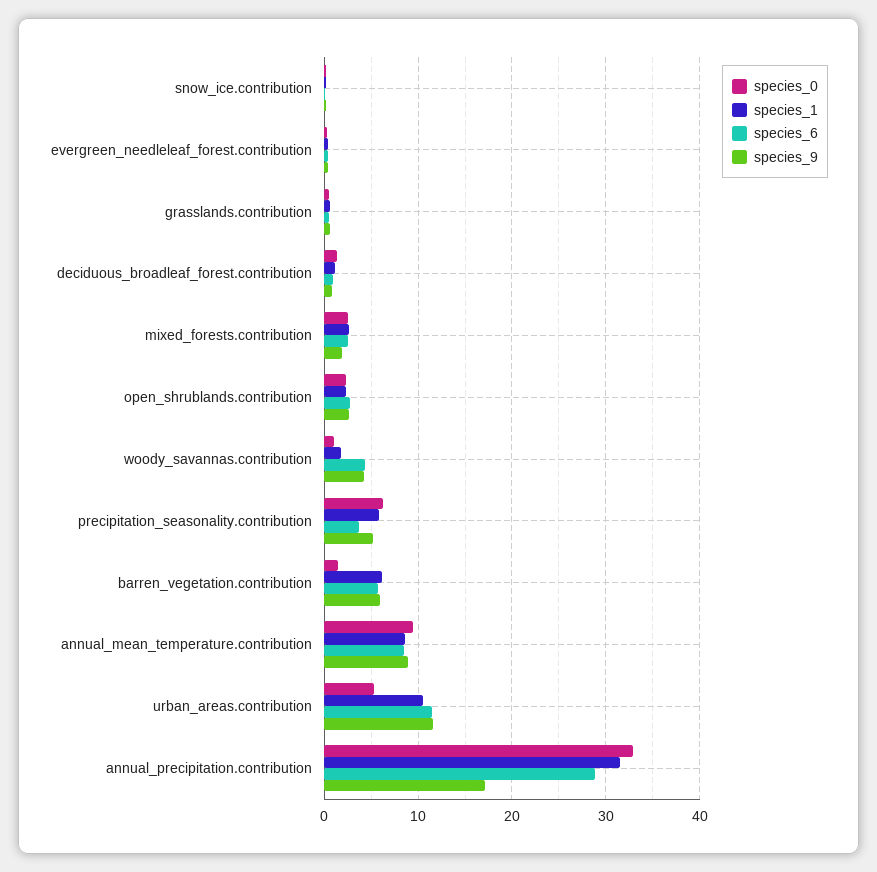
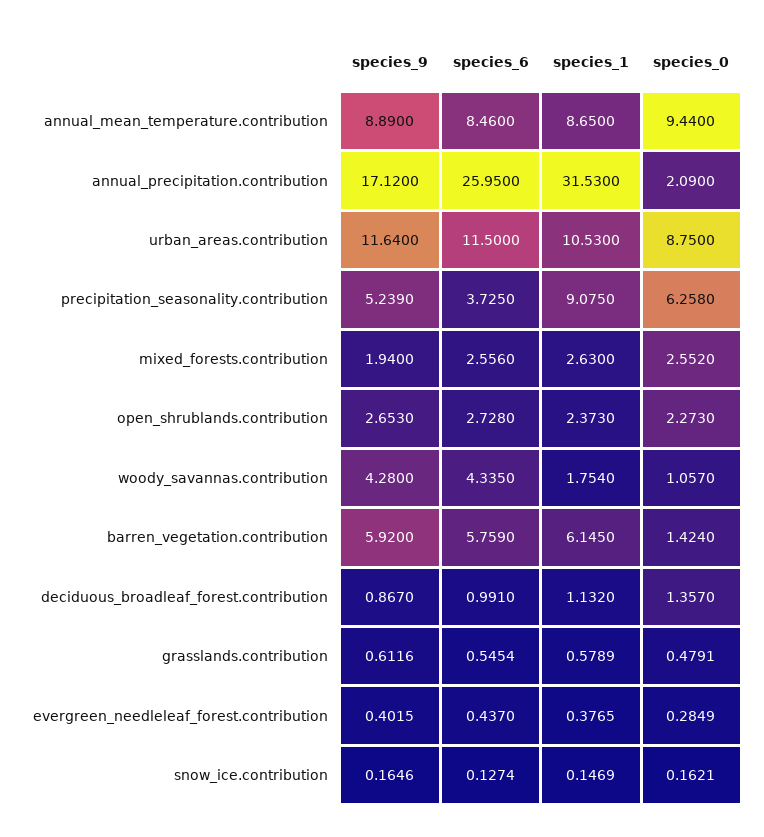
  {
    "species_0": {
      "snow_ice.contribution": 0.1621,
      "evergreen_needleleaf_forest.contribution": 0.2849,
      "grasslands.contribution": 0.4791,
      "deciduous_broadleaf_forest.contribution": 1.357,
      "mixed_forests.contribution": 2.552,
      "open_shrublands.contribution": 2.273,
      "woody_savannas.contribution": 1.057,
      "precipitation_seasonality.contribution": 6.258,
      "barren_vegetation.contribution": 1.424,
      "annual_mean_temperature.contribution": 9.44,
-     "urban_areas.contribution": 5,
+     "urban_areas.contribution": 8.75,
-     "annual_precipitation.contribution": 33
+     "annual_precipitation.contribution": 2.09
    },
    "species_1": {
      "snow_ice.contribution": 0.1469,
      "evergreen_needleleaf_forest.contribution": 0.3765,
      "grasslands.contribution": 0.5789,
      "deciduous_broadleaf_forest.contribution": 1.132,
      "mixed_forests.contribution": 2.63,
      "open_shrublands.contribution": 2.373,
      "woody_savannas.contribution": 1.754,
-     "precipitation_seasonality.contribution": 6,
+     "precipitation_seasonality.contribution": 9.075,
      "barren_vegetation.contribution": 6.145,
      "annual_mean_temperature.contribution": 8.65,
      "urban_areas.contribution": 10.53,
      "annual_precipitation.contribution": 31.53
    },
    "species_6": {
      "snow_ice.contribution": 0.1274,
      "evergreen_needleleaf_forest.contribution": 0.437,
      "grasslands.contribution": 0.5454,
      "deciduous_broadleaf_forest.contribution": 0.991,
      "mixed_forests.contribution": 2.556,
      "open_shrublands.contribution": 2.728,
      "woody_savannas.contribution": 4.335,
      "precipitation_seasonality.contribution": 3.725,
      "barren_vegetation.contribution": 5.759,
      "annual_mean_temperature.contribution": 8.46,
      "urban_areas.contribution": 11.5,
-     "annual_precipitation.contribution": 29
+     "annual_precipitation.contribution": 25.95
    },
    "species_9": {
      "snow_ice.contribution": 0.1646,
      "evergreen_needleleaf_forest.contribution": 0.4015,
      "grasslands.contribution": 0.6116,
      "deciduous_broadleaf_forest.contribution": 0.867,
      "mixed_forests.contribution": 1.94,
      "open_shrublands.contribution": 2.653,
      "woody_savannas.contribution": 4.28,
      "precipitation_seasonality.contribution": 5.239,
      "barren_vegetation.contribution": 5.92,
      "annual_mean_temperature.contribution": 8.89,
      "urban_areas.contribution": 11.64,
      "annual_precipitation.contribution": 17.12
    }
  }

